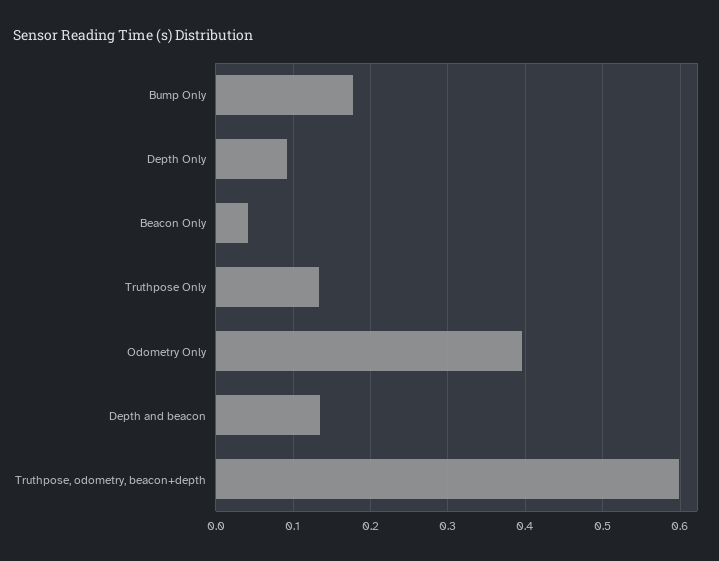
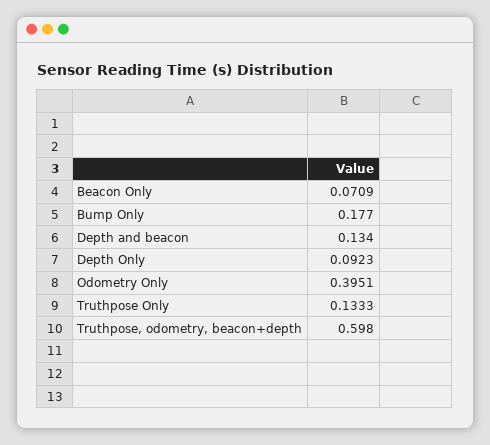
  {
    "Bump Only": 0.177,
    "Depth Only": 0.0923,
-   "Beacon Only": 0.04,
+   "Beacon Only": 0.0709,
    "Truthpose Only": 0.1333,
    "Odometry Only": 0.3951,
    "Depth and beacon": 0.134,
    "Truthpose, odometry, beacon+depth": 0.598
  }

